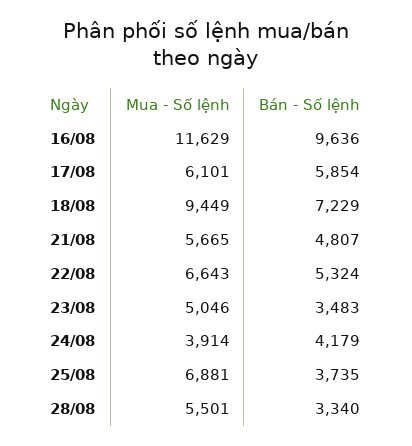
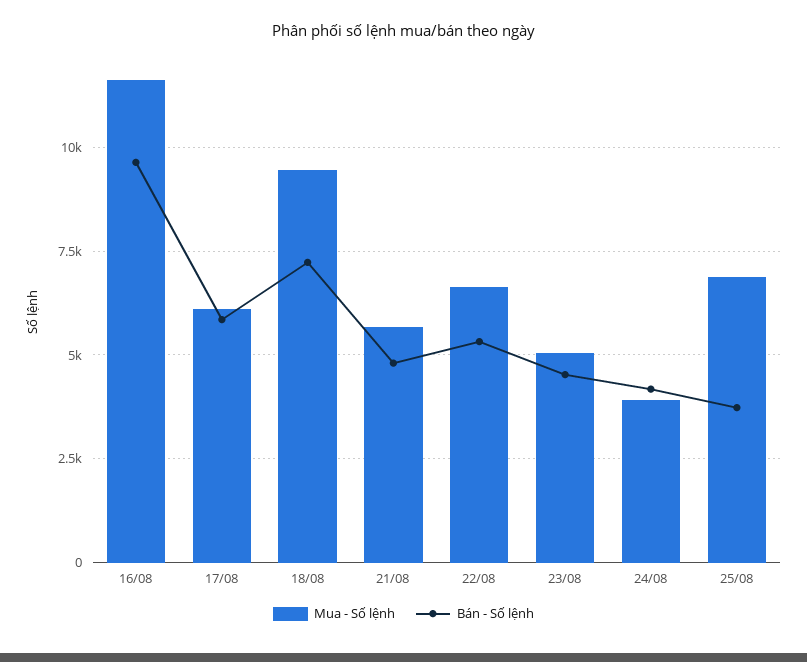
  {
    "Mua - Số lệnh": {
      "16/08": 11629,
      "17/08": 6101,
      "18/08": 9449,
      "21/08": 5665,
      "22/08": 6643,
      "23/08": 5046,
      "24/08": 3914,
-     "25/08": 6881,
+     "25/08": 6881
-     "28/08": 5501
    },
    "Bán - Số lệnh": {
      "16/08": 9636,
      "17/08": 5854,
      "18/08": 7229,
      "21/08": 4807,
      "22/08": 5324,
-     "23/08": 3483,
+     "23/08": 4500,
      "24/08": 4179,
-     "25/08": 3735,
+     "25/08": 3735
-     "28/08": 3340
    }
  }

